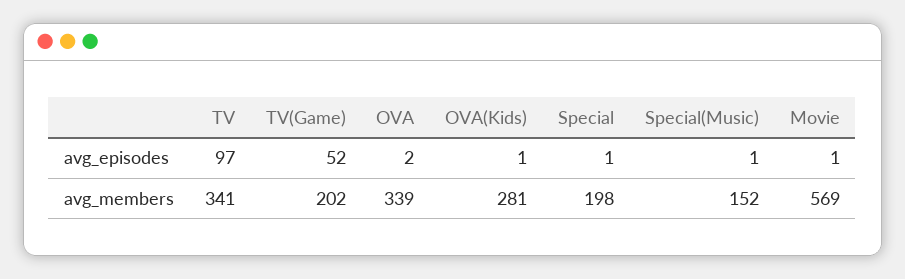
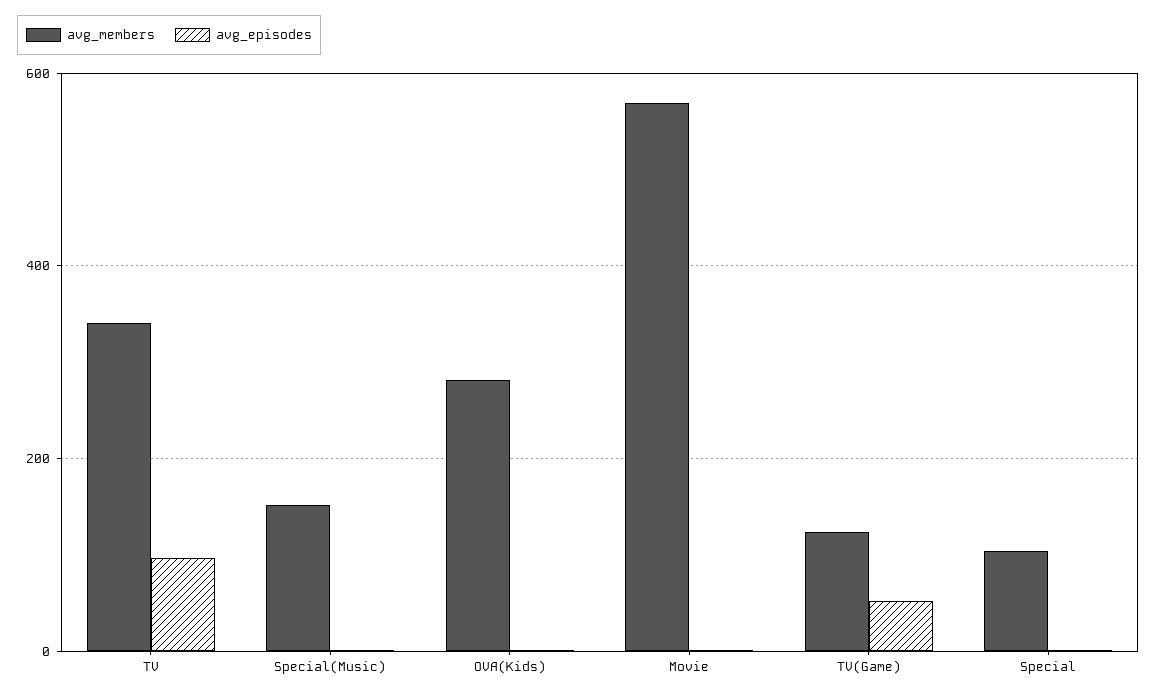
  {
    "avg_episodes": {
      "TV": 97,
      "TV(Game)": 52,
-     "OVA": 2,
      "OVA(Kids)": 1,
      "Special": 1,
      "Special(Music)": 1,
      "Movie": 1
    },
    "avg_members": {
      "TV": 341,
-     "TV(Game)": 202,
+     "TV(Game)": 120,
-     "OVA": 339,
      "OVA(Kids)": 281,
-     "Special": 198,
+     "Special": 100,
      "Special(Music)": 152,
      "Movie": 569
    }
  }

